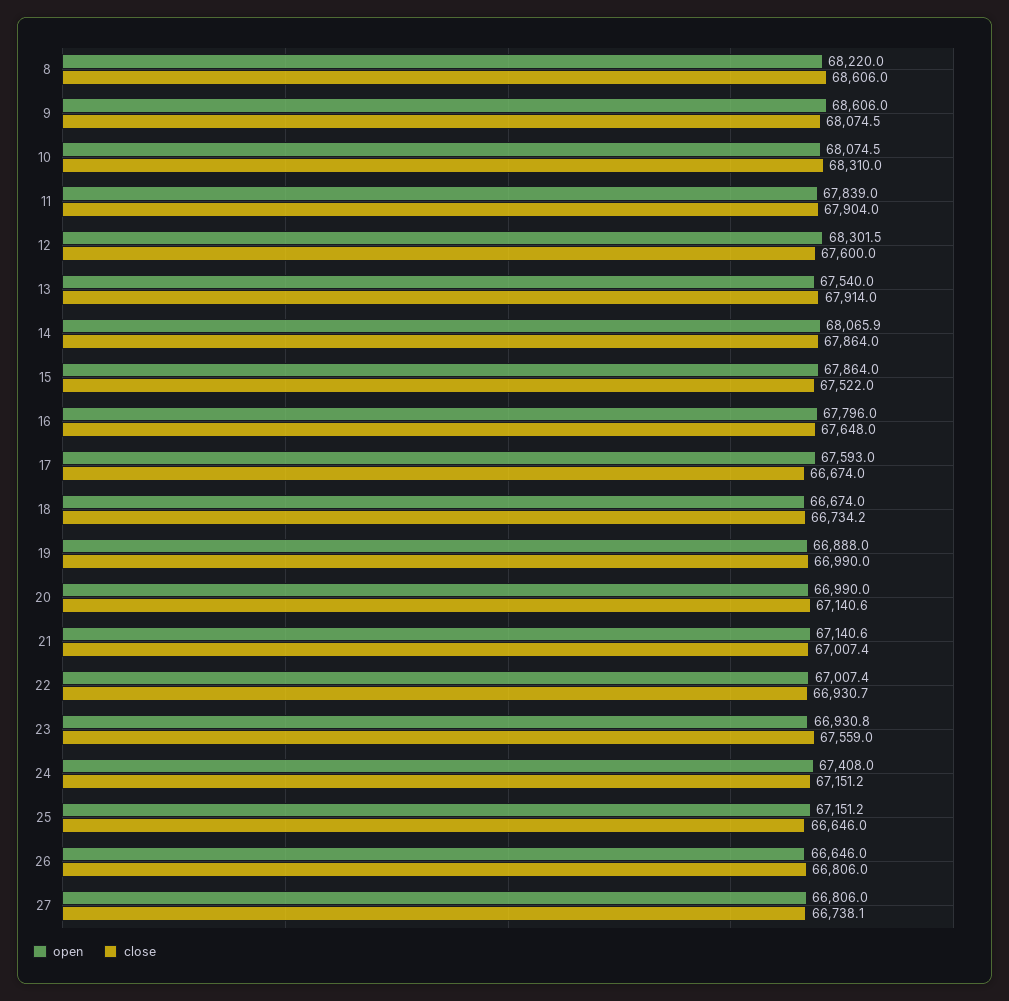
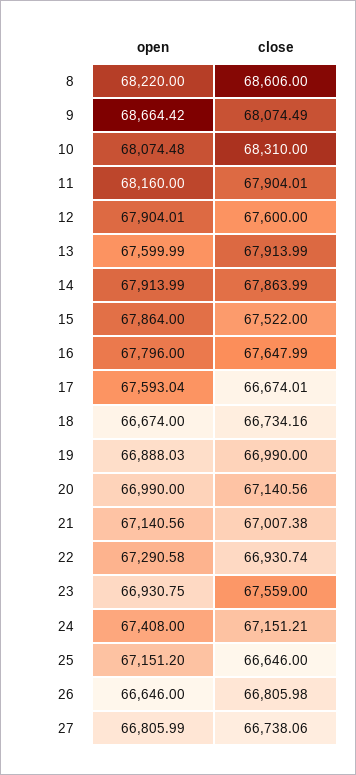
  {
    "open": {
      "8": 68220,
-     "9": 68606,
+     "9": 68664.42,
      "10": 68074.48,
-     "11": 67839,
+     "11": 68160,
-     "12": 68301.5,
+     "12": 67904.01,
-     "13": 67540,
+     "13": 67599.99,
-     "14": 68065.9,
+     "14": 67913.99,
      "15": 67864,
      "16": 67796,
      "17": 67593.04,
      "18": 66674,
      "19": 66888.03,
      "20": 66990,
      "21": 67140.56,
-     "22": 67007.4,
+     "22": 67290.58,
      "23": 66930.75,
      "24": 67408,
      "25": 67151.2,
      "26": 66646,
      "27": 66805.99
    },
    "close": {
      "8": 68606,
      "9": 68074.49,
      "10": 68310,
      "11": 67904.01,
      "12": 67600,
      "13": 67913.99,
      "14": 67863.99,
      "15": 67522,
      "16": 67647.99,
      "17": 66674.01,
      "18": 66734.16,
      "19": 66990,
      "20": 67140.56,
      "21": 67007.38,
      "22": 66930.74,
      "23": 67559,
      "24": 67151.21,
      "25": 66646,
      "26": 66805.98,
      "27": 66738.06
    }
  }

